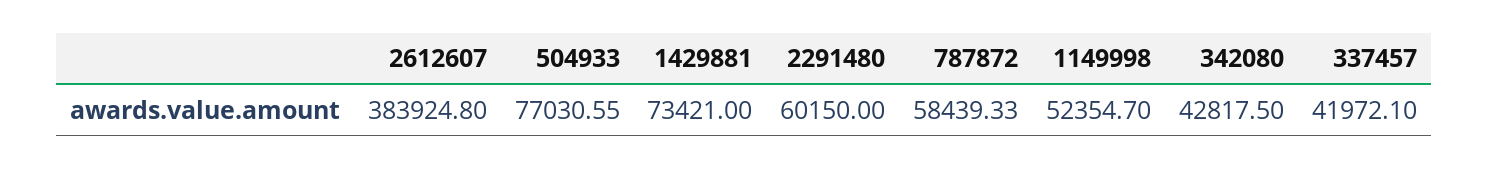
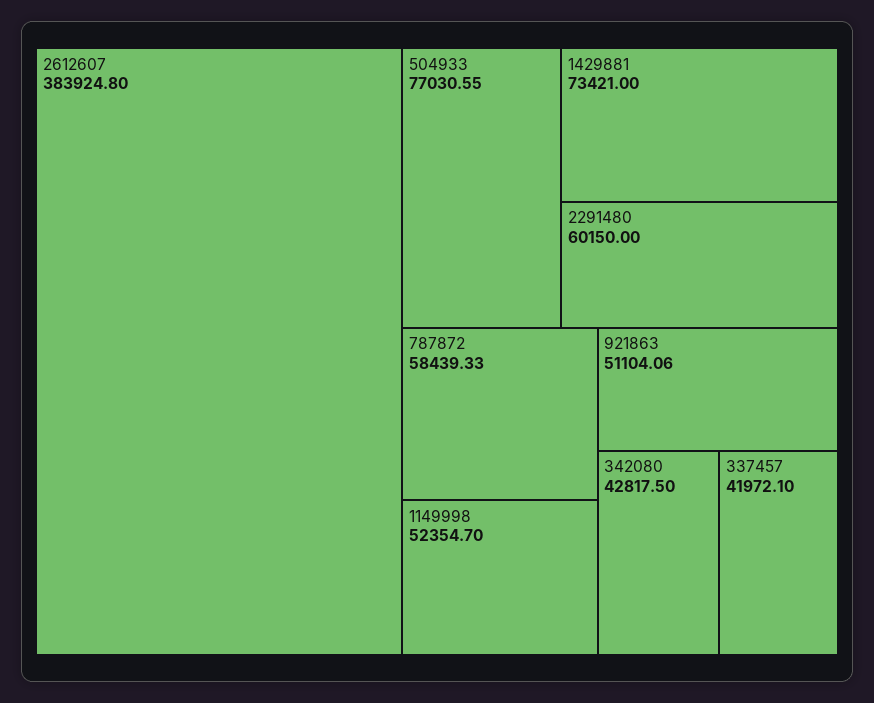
  {
    "2612607": 383924.8,
    "504933": 77030.55,
    "1429881": 73421,
    "2291480": 60150,
    "787872": 58439.33,
    "1149998": 52354.7,
    "342080": 42817.5,
-   "337457": 41972.1
+   "337457": 41972.1,
+   "921863": 51104.06
  }

